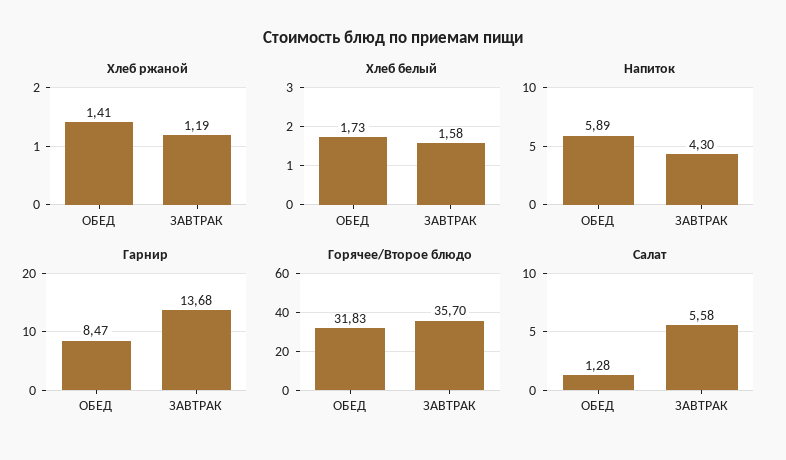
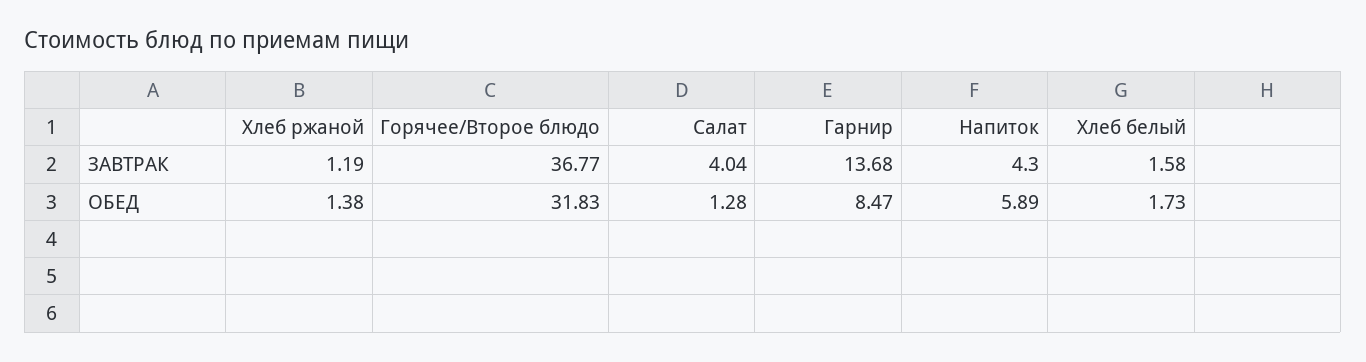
  {
    "Хлеб ржаной": {
-     "ОБЕД": 1.41,
+     "ОБЕД": 1.38,
      "ЗАВТРАК": 1.19
    },
    "Хлеб белый": {
      "ОБЕД": 1.73,
      "ЗАВТРАК": 1.58
    },
    "Напиток": {
      "ОБЕД": 5.89,
      "ЗАВТРАК": 4.3
    },
    "Гарнир": {
      "ОБЕД": 8.47,
      "ЗАВТРАК": 13.68
    },
    "Горячее/Второе блюдо": {
      "ОБЕД": 31.83,
-     "ЗАВТРАК": 35.7
+     "ЗАВТРАК": 36.77
    },
    "Салат": {
      "ОБЕД": 1.28,
-     "ЗАВТРАК": 5.58
+     "ЗАВТРАК": 4.04
    }
  }

